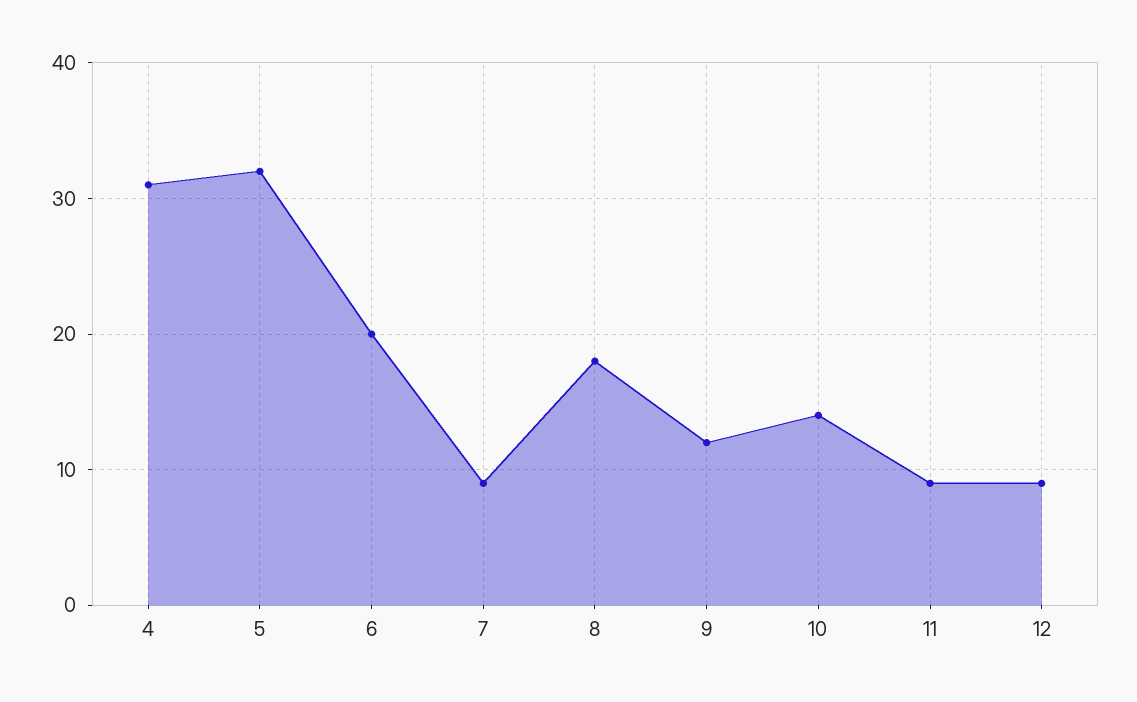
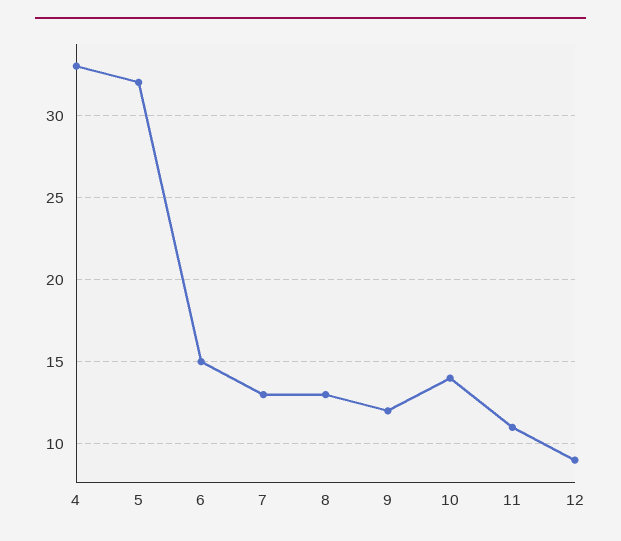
  {
-   "4": 31,
+   "4": 33,
    "5": 32,
-   "6": 20,
+   "6": 15,
-   "7": 9,
+   "7": 13,
-   "8": 18,
+   "8": 13,
    "9": 12,
    "10": 14,
-   "11": 9,
+   "11": 11,
    "12": 9
  }

